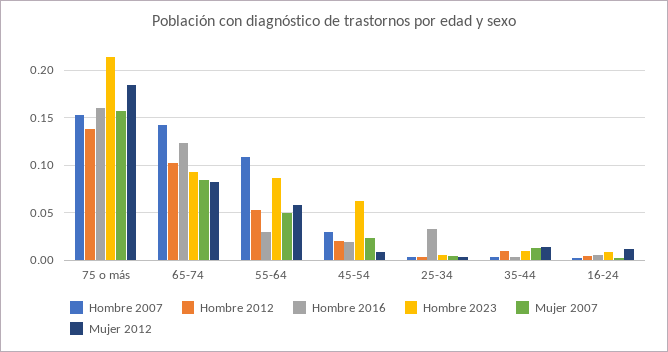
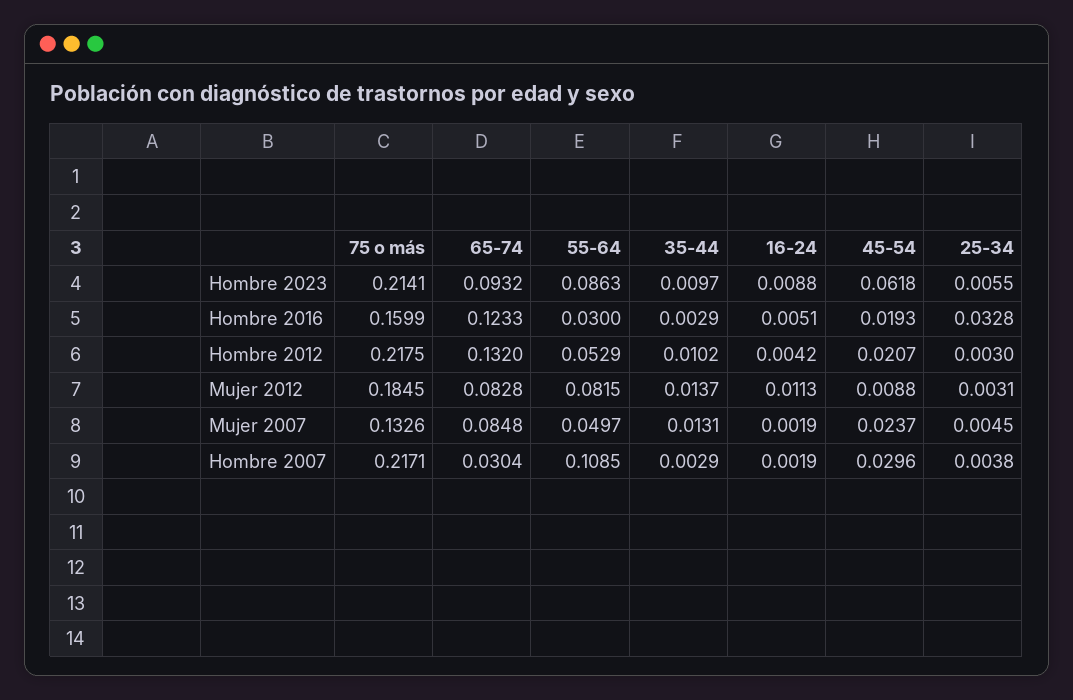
  {
    "Hombre 2007": {
-     "75 o más": 0.15,
+     "75 o más": 0.2171,
-     "65-74": 0.14,
+     "65-74": 0.0304,
      "55-64": 0.1085,
      "45-54": 0.0296,
      "25-34": 0.0038,
      "35-44": 0.0029,
      "16-24": 0.0019
    },
    "Hombre 2012": {
-     "75 o más": 0.14,
+     "75 o más": 0.2175,
-     "65-74": 0.1,
+     "65-74": 0.132,
      "55-64": 0.0529,
      "45-54": 0.0207,
      "25-34": 0.003,
      "35-44": 0.0102,
      "16-24": 0.0042
    },
    "Hombre 2016": {
      "75 o más": 0.1599,
      "65-74": 0.1233,
      "55-64": 0.03,
      "45-54": 0.0193,
      "25-34": 0.0328,
      "35-44": 0.0029,
      "16-24": 0.0051
    },
    "Hombre 2023": {
      "75 o más": 0.2141,
      "65-74": 0.0932,
      "55-64": 0.0863,
      "45-54": 0.0618,
      "25-34": 0.0055,
      "35-44": 0.0097,
      "16-24": 0.0088
    },
    "Mujer 2007": {
-     "75 o más": 0.16,
+     "75 o más": 0.1326,
      "65-74": 0.0848,
      "55-64": 0.0497,
      "45-54": 0.0237,
      "25-34": 0.0045,
      "35-44": 0.0131,
      "16-24": 0.0019
    },
    "Mujer 2012": {
      "75 o más": 0.1845,
      "65-74": 0.0828,
-     "55-64": 0.06,
+     "55-64": 0.0815,
      "45-54": 0.0088,
      "25-34": 0.0031,
      "35-44": 0.0137,
      "16-24": 0.0113
    }
  }

